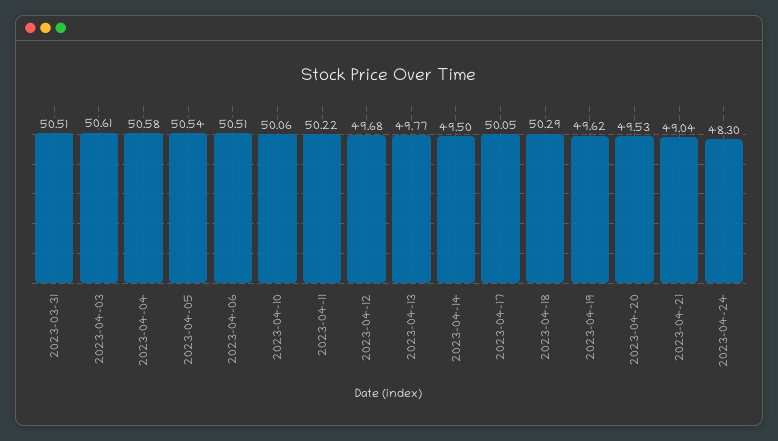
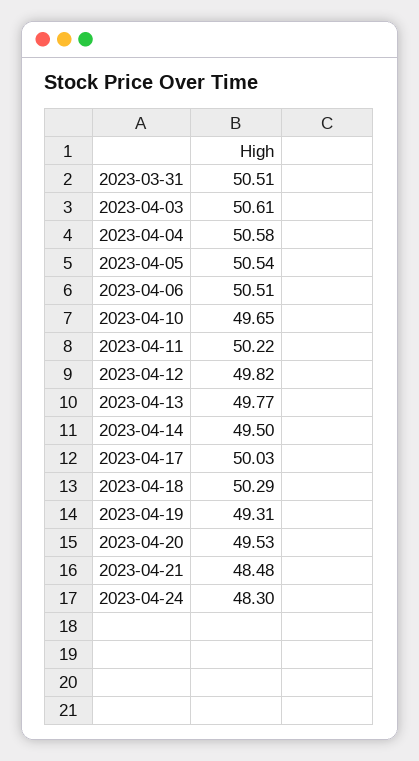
  {
    "2023-03-31": 50.51,
    "2023-04-03": 50.61,
    "2023-04-04": 50.58,
    "2023-04-05": 50.54,
    "2023-04-06": 50.51,
-   "2023-04-10": 50.06,
+   "2023-04-10": 49.65,
    "2023-04-11": 50.22,
-   "2023-04-12": 49.68,
+   "2023-04-12": 49.82,
    "2023-04-13": 49.77,
    "2023-04-14": 49.5,
-   "2023-04-17": 50.05,
+   "2023-04-17": 50.03,
    "2023-04-18": 50.29,
-   "2023-04-19": 49.62,
+   "2023-04-19": 49.31,
    "2023-04-20": 49.53,
-   "2023-04-21": 49.04,
+   "2023-04-21": 48.48,
    "2023-04-24": 48.3
  }

